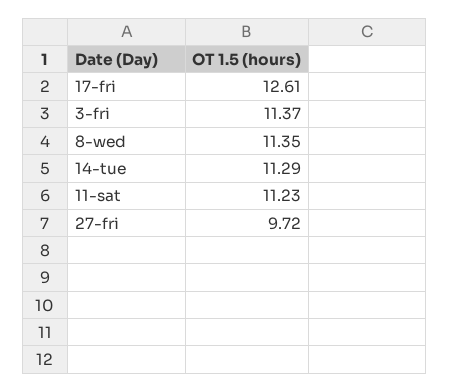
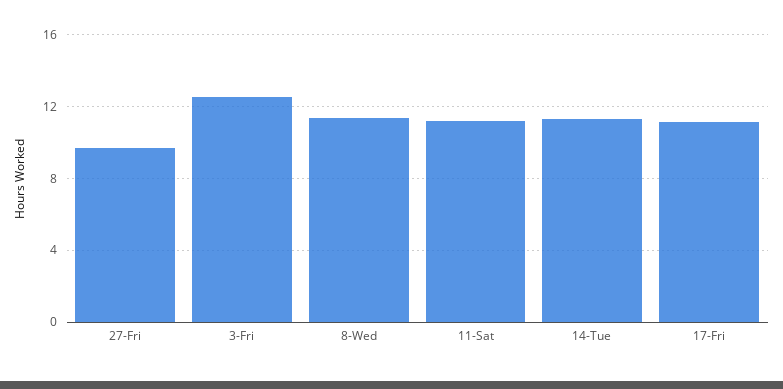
  {
-   "17-fri": 12.61,
+   "17-fri": 11,
-   "3-fri": 11.37,
+   "3-fri": 12.5,
    "8-wed": 11.35,
    "14-tue": 11.29,
    "11-sat": 11.23,
    "27-fri": 9.72
  }

